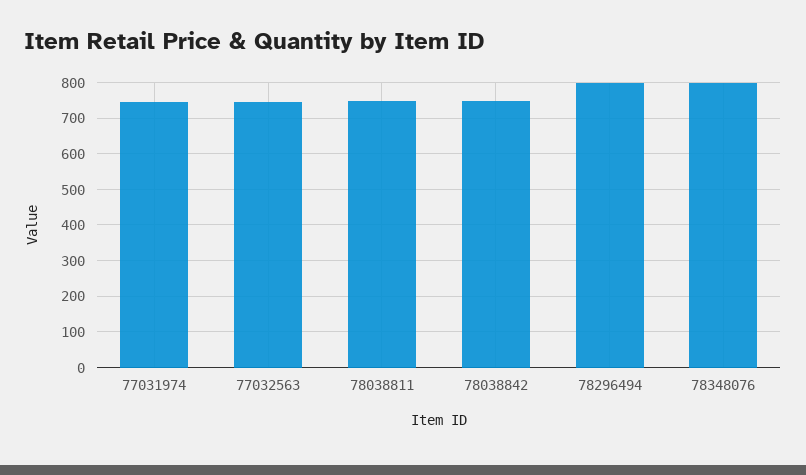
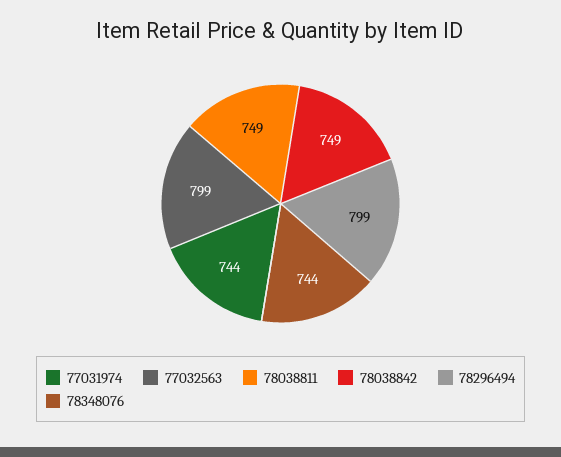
  {
    "77031974": 744,
-   "77032563": 740,
+   "77032563": 799,
    "78038811": 749,
    "78038842": 749,
    "78296494": 799,
-   "78348076": 800
+   "78348076": 744
  }

